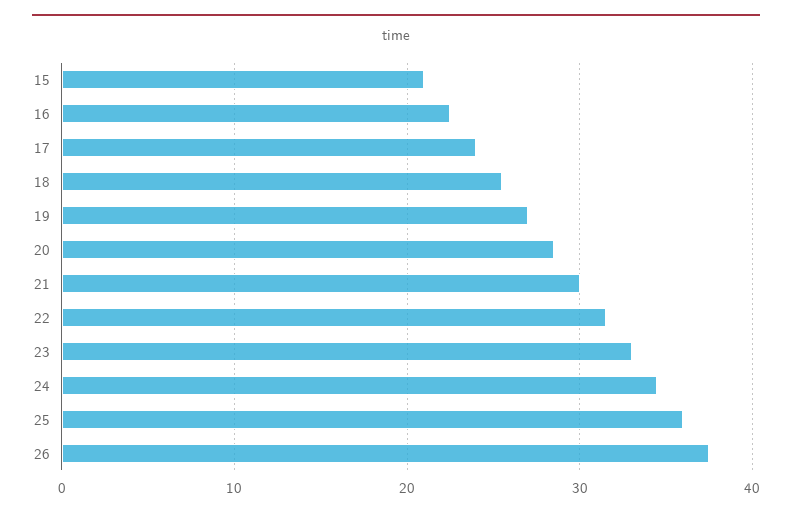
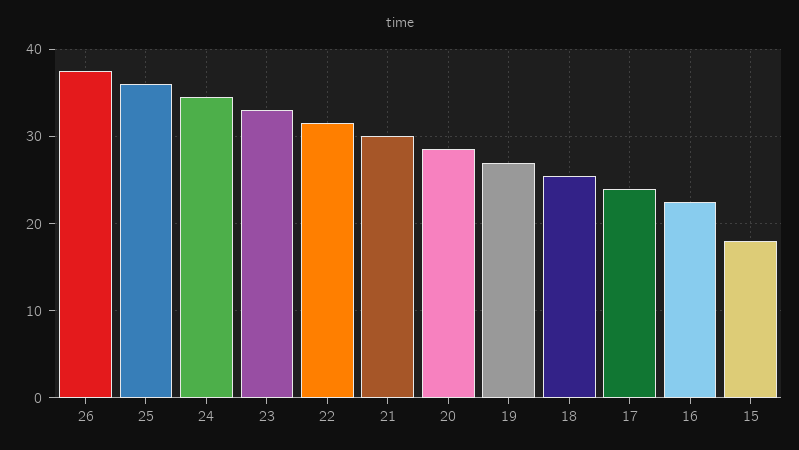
  {
-   "15": 21,
+   "15": 18,
    "16": 23,
    "17": 24,
    "18": 26,
    "19": 27,
    "20": 29,
    "21": 30,
    "22": 32,
    "23": 33,
    "24": 35,
    "25": 36,
    "26": 38
  }

